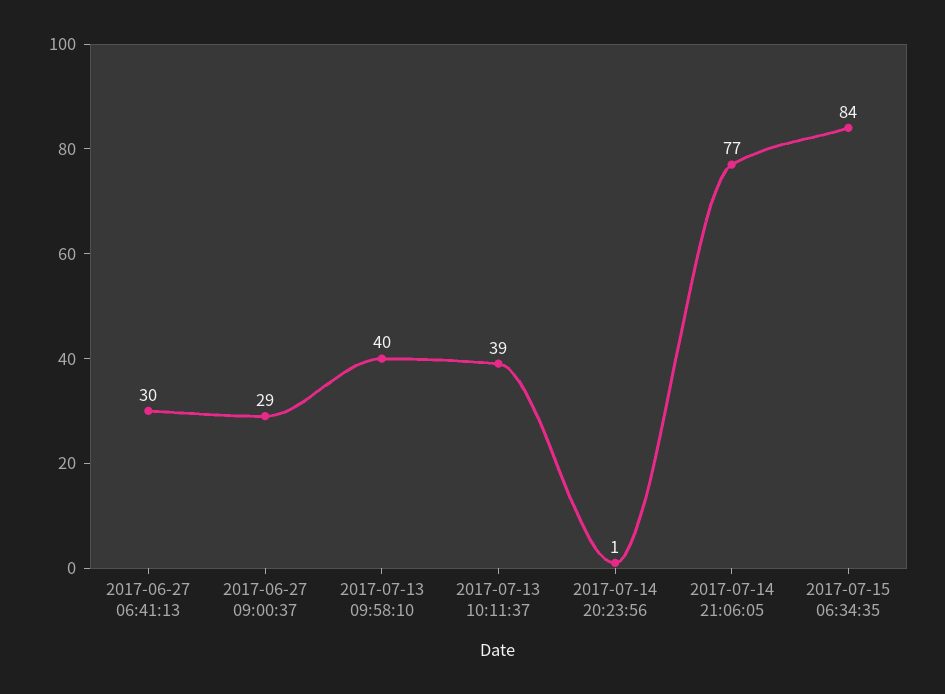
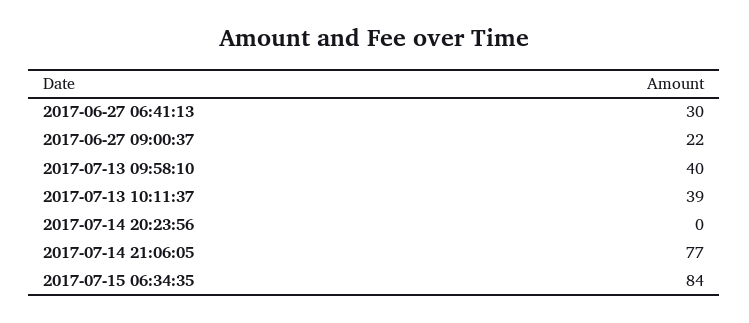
  {
    "2017-06-27 06:41:13": 30,
-   "2017-06-27 09:00:37": 29,
+   "2017-06-27 09:00:37": 22,
    "2017-07-13 09:58:10": 40,
    "2017-07-13 10:11:37": 39,
-   "2017-07-14 20:23:56": 1,
+   "2017-07-14 20:23:56": 0,
    "2017-07-14 21:06:05": 77,
    "2017-07-15 06:34:35": 84
  }

